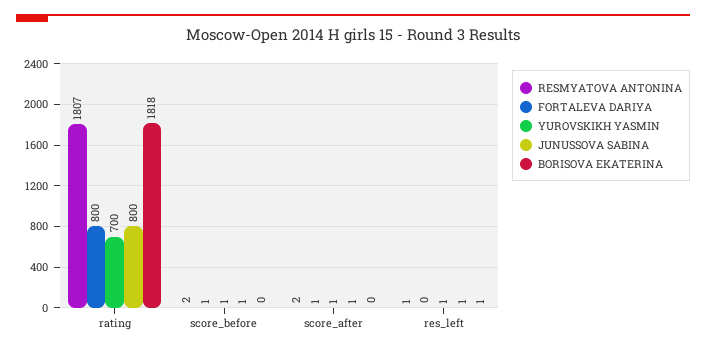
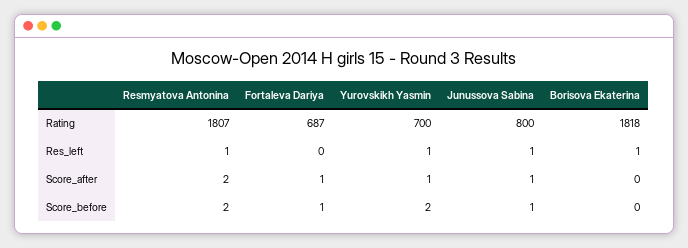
  {
    "RESMYATOVA ANTONINA": {
      "rating": 1807,
      "score_before": 2,
      "score_after": 2,
      "res_left": 1
    },
    "FORTALEVA DARIYA": {
-     "rating": 800,
+     "rating": 687,
      "score_before": 1,
      "score_after": 1,
      "res_left": 0
    },
    "YUROVSKIKH YASMIN": {
      "rating": 700,
-     "score_before": 1,
+     "score_before": 2,
      "score_after": 1,
      "res_left": 1
    },
    "JUNUSSOVA SABINA": {
      "rating": 800,
      "score_before": 1,
      "score_after": 1,
      "res_left": 1
    },
    "BORISOVA EKATERINA": {
      "rating": 1818,
      "score_before": 0,
      "score_after": 0,
      "res_left": 1
    }
  }

